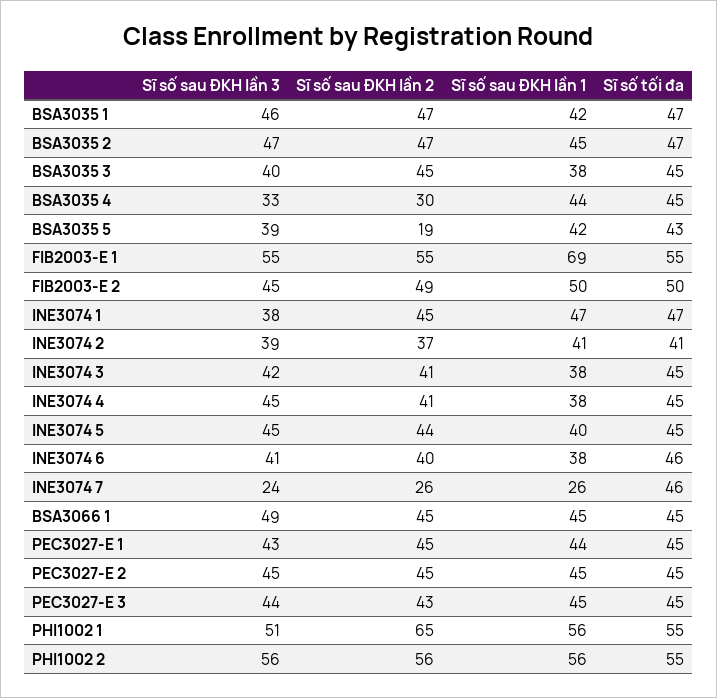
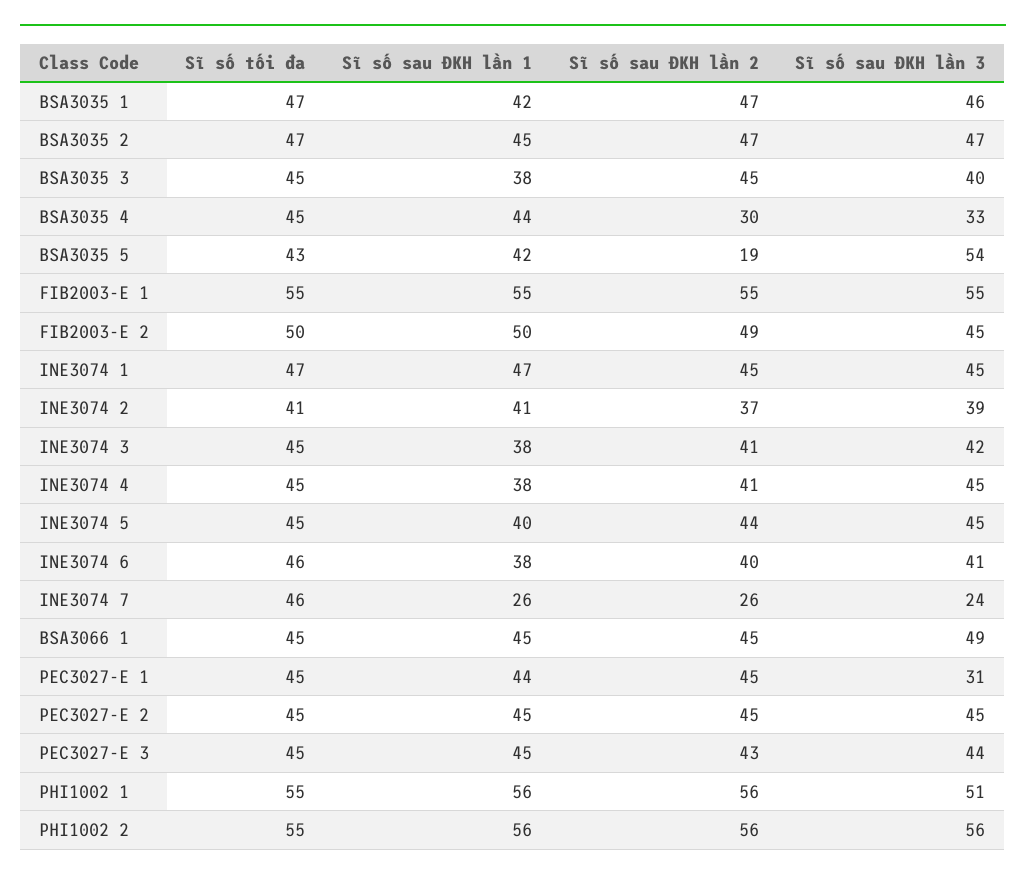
  {
    "Sĩ số sau ĐKH lần 3": {
      "BSA3035 1": 46,
      "BSA3035 2": 47,
      "BSA3035 3": 40,
      "BSA3035 4": 33,
-     "BSA3035 5": 39,
+     "BSA3035 5": 54,
      "FIB2003-E 1": 55,
      "FIB2003-E 2": 45,
-     "INE3074 1": 38,
+     "INE3074 1": 45,
      "INE3074 2": 39,
      "INE3074 3": 42,
      "INE3074 4": 45,
      "INE3074 5": 45,
      "INE3074 6": 41,
      "INE3074 7": 24,
      "BSA3066 1": 49,
-     "PEC3027-E 1": 43,
+     "PEC3027-E 1": 31,
      "PEC3027-E 2": 45,
      "PEC3027-E 3": 44,
      "PHI1002 1": 51,
      "PHI1002 2": 56
    },
    "Sĩ số sau ĐKH lần 2": {
      "BSA3035 1": 47,
      "BSA3035 2": 47,
      "BSA3035 3": 45,
      "BSA3035 4": 30,
      "BSA3035 5": 19,
      "FIB2003-E 1": 55,
      "FIB2003-E 2": 49,
      "INE3074 1": 45,
      "INE3074 2": 37,
      "INE3074 3": 41,
      "INE3074 4": 41,
      "INE3074 5": 44,
      "INE3074 6": 40,
      "INE3074 7": 26,
      "BSA3066 1": 45,
      "PEC3027-E 1": 45,
      "PEC3027-E 2": 45,
      "PEC3027-E 3": 43,
-     "PHI1002 1": 65,
+     "PHI1002 1": 56,
      "PHI1002 2": 56
    },
    "Sĩ số sau ĐKH lần 1": {
      "BSA3035 1": 42,
      "BSA3035 2": 45,
      "BSA3035 3": 38,
      "BSA3035 4": 44,
      "BSA3035 5": 42,
-     "FIB2003-E 1": 69,
+     "FIB2003-E 1": 55,
      "FIB2003-E 2": 50,
      "INE3074 1": 47,
      "INE3074 2": 41,
      "INE3074 3": 38,
      "INE3074 4": 38,
      "INE3074 5": 40,
      "INE3074 6": 38,
      "INE3074 7": 26,
      "BSA3066 1": 45,
      "PEC3027-E 1": 44,
      "PEC3027-E 2": 45,
      "PEC3027-E 3": 45,
      "PHI1002 1": 56,
      "PHI1002 2": 56
    },
    "Sĩ số tối đa": {
      "BSA3035 1": 47,
      "BSA3035 2": 47,
      "BSA3035 3": 45,
      "BSA3035 4": 45,
      "BSA3035 5": 43,
      "FIB2003-E 1": 55,
      "FIB2003-E 2": 50,
      "INE3074 1": 47,
      "INE3074 2": 41,
      "INE3074 3": 45,
      "INE3074 4": 45,
      "INE3074 5": 45,
      "INE3074 6": 46,
      "INE3074 7": 46,
      "BSA3066 1": 45,
      "PEC3027-E 1": 45,
      "PEC3027-E 2": 45,
      "PEC3027-E 3": 45,
      "PHI1002 1": 55,
      "PHI1002 2": 55
    }
  }

